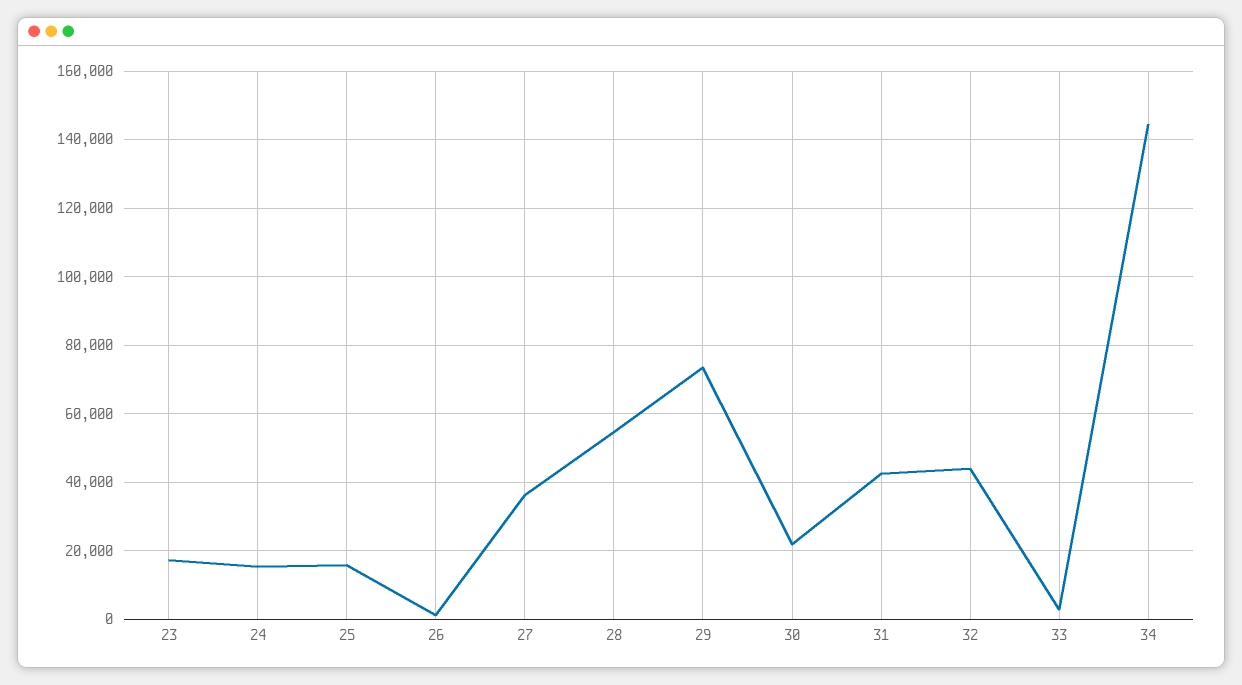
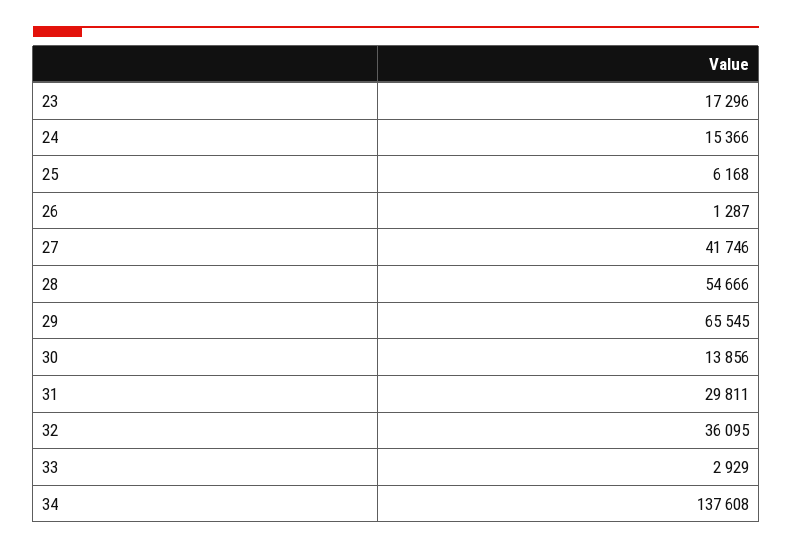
  {
    "23": 17296,
    "24": 15366,
-   "25": 16000,
+   "25": 6168,
    "26": 1287,
-   "27": 36000,
+   "27": 41746,
    "28": 54666,
-   "29": 74000,
+   "29": 65545,
-   "30": 22000,
+   "30": 13856,
-   "31": 42000,
+   "31": 29811,
-   "32": 44000,
+   "32": 36095,
    "33": 2929,
-   "34": 144000
+   "34": 137608
  }

